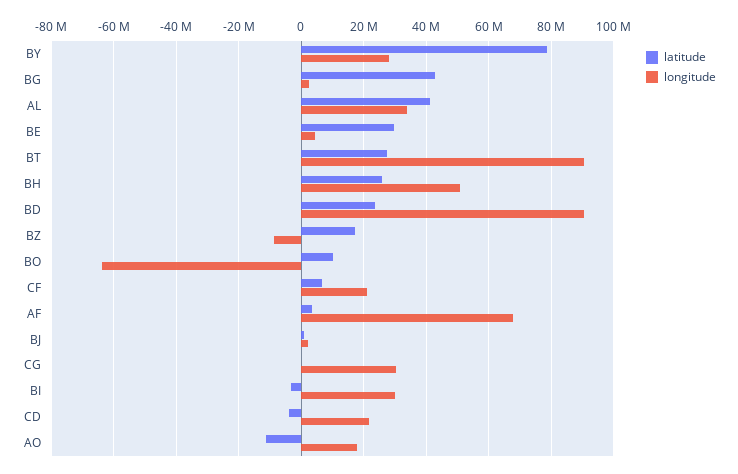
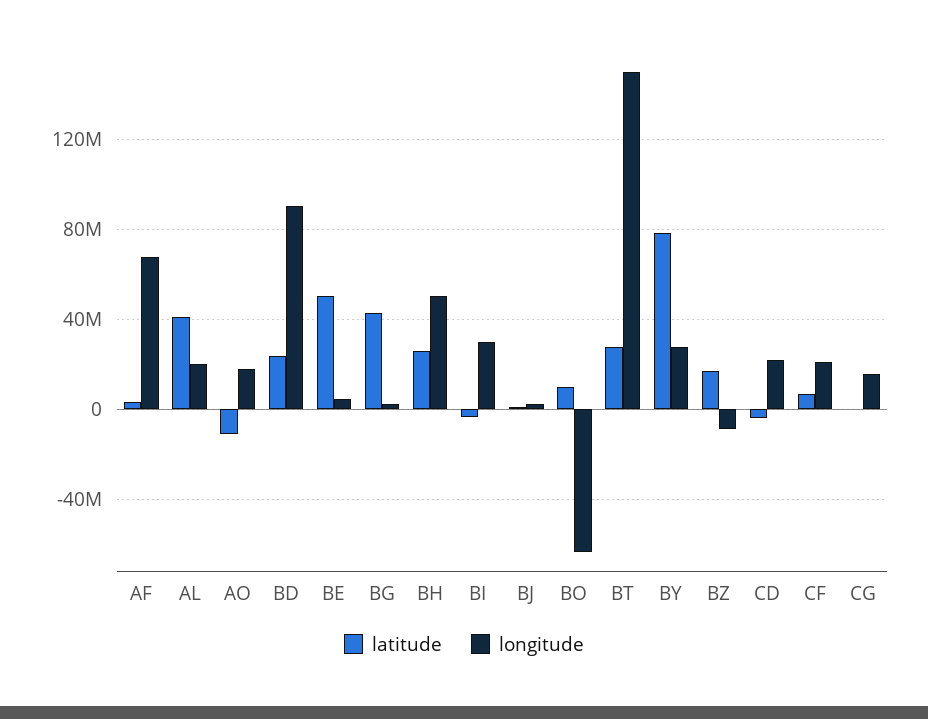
  {
    "latitude": {
      "BY": 78000000,
      "BG": 42000000,
      "AL": 42000000,
-     "BE": 30000000,
+     "BE": 50000000,
      "BT": 28000000,
      "BH": 26000000,
      "BD": 24000000,
      "BZ": 18000000,
      "BO": 10000000,
      "CF": 6000000,
      "AF": 4000000,
      "BJ": 0,
      "CG": 0,
      "BI": -4000000,
      "CD": -4000000,
      "AO": -12000000
    },
    "longitude": {
      "BY": 28000000,
      "BG": 2000000,
-     "AL": 34000000,
+     "AL": 20000000,
      "BE": 4000000,
-     "BT": 90000000,
+     "BT": 150000000,
      "BH": 50000000,
      "BD": 90000000,
      "BZ": -8000000,
      "BO": -64000000,
      "CF": 20000000,
      "AF": 68000000,
      "BJ": 2000000,
-     "CG": 30000000,
+     "CG": 15000000,
      "BI": 30000000,
      "CD": 22000000,
      "AO": 18000000
    }
  }

